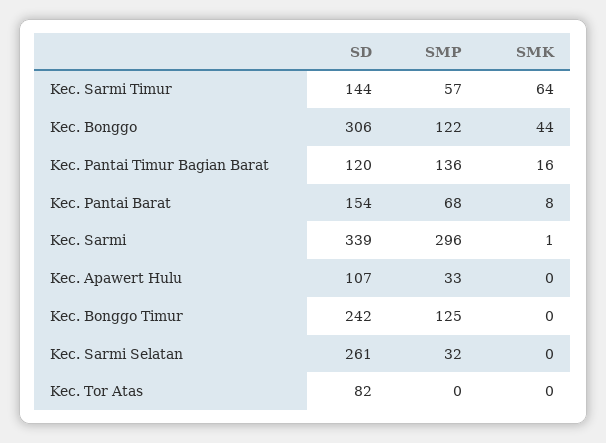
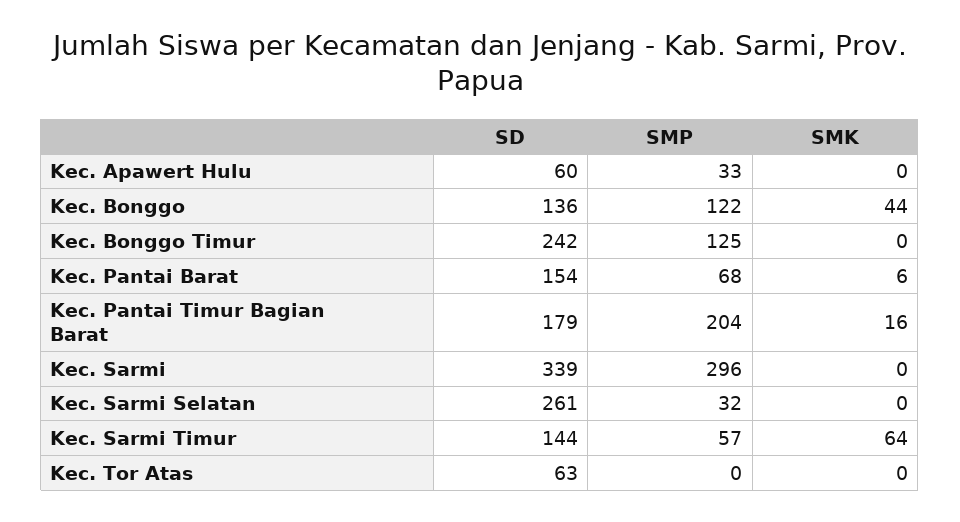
  {
    "SD": {
      "Kec. Sarmi Timur": 144,
-     "Kec. Bonggo": 306,
+     "Kec. Bonggo": 136,
-     "Kec. Pantai Timur Bagian Barat": 120,
+     "Kec. Pantai Timur Bagian Barat": 179,
      "Kec. Pantai Barat": 154,
      "Kec. Sarmi": 339,
-     "Kec. Apawert Hulu": 107,
+     "Kec. Apawert Hulu": 60,
      "Kec. Bonggo Timur": 242,
      "Kec. Sarmi Selatan": 261,
-     "Kec. Tor Atas": 82
+     "Kec. Tor Atas": 63
    },
    "SMP": {
      "Kec. Sarmi Timur": 57,
      "Kec. Bonggo": 122,
-     "Kec. Pantai Timur Bagian Barat": 136,
+     "Kec. Pantai Timur Bagian Barat": 204,
      "Kec. Pantai Barat": 68,
      "Kec. Sarmi": 296,
      "Kec. Apawert Hulu": 33,
      "Kec. Bonggo Timur": 125,
      "Kec. Sarmi Selatan": 32,
      "Kec. Tor Atas": 0
    },
    "SMK": {
      "Kec. Sarmi Timur": 64,
      "Kec. Bonggo": 44,
      "Kec. Pantai Timur Bagian Barat": 16,
-     "Kec. Pantai Barat": 8,
+     "Kec. Pantai Barat": 6,
-     "Kec. Sarmi": 1,
+     "Kec. Sarmi": 0,
      "Kec. Apawert Hulu": 0,
      "Kec. Bonggo Timur": 0,
      "Kec. Sarmi Selatan": 0,
      "Kec. Tor Atas": 0
    }
  }

